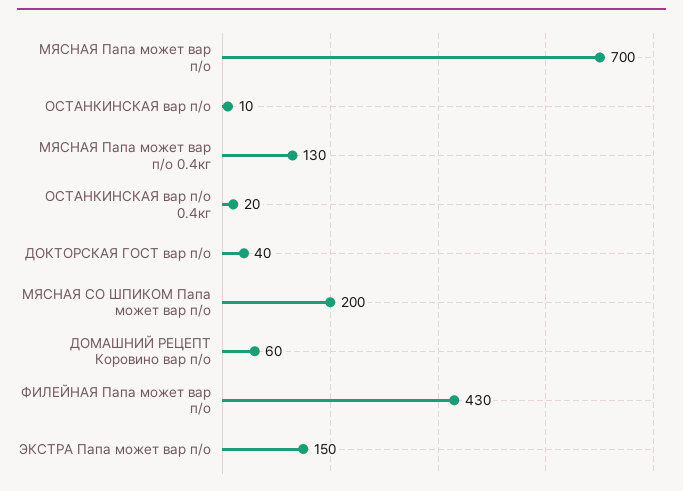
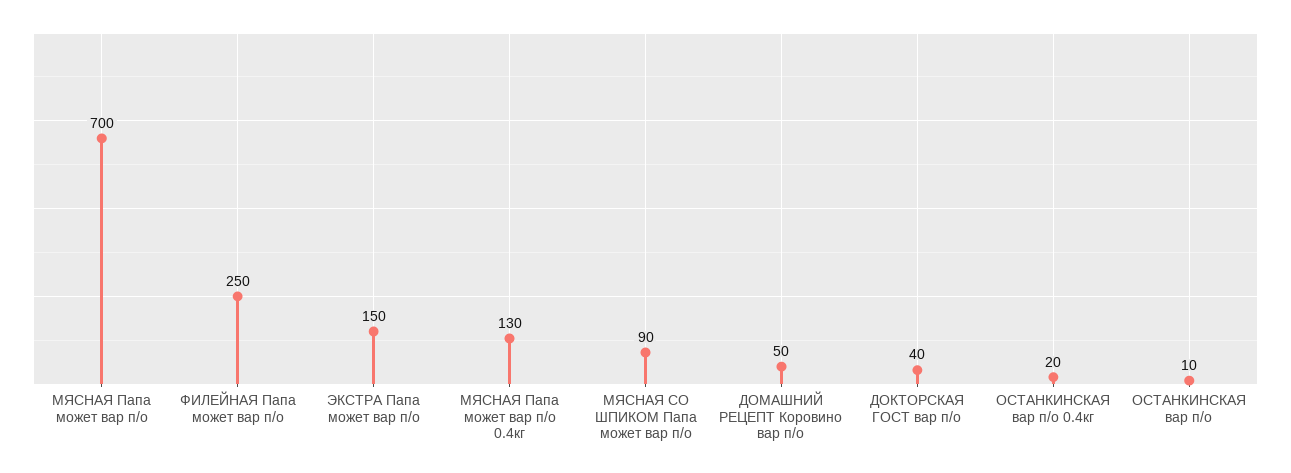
  {
    "МЯСНАЯ Папа может вар п/о": 700,
    "ОСТАНКИНСКАЯ вар п/о": 10,
    "МЯСНАЯ Папа может вар п/о 0.4кг": 130,
    "ОСТАНКИНСКАЯ вар п/о 0.4кг": 20,
    "ДОКТОРСКАЯ ГОСТ вар п/о": 40,
-   "МЯСНАЯ СО ШПИКОМ Папа может вар п/о": 200,
+   "МЯСНАЯ СО ШПИКОМ Папа может вар п/о": 90,
-   "ДОМАШНИЙ РЕЦЕПТ Коровино вар п/о": 60,
+   "ДОМАШНИЙ РЕЦЕПТ Коровино вар п/о": 50,
-   "ФИЛЕЙНАЯ Папа может вар п/о": 430,
+   "ФИЛЕЙНАЯ Папа может вар п/о": 250,
    "ЭКСТРА Папа может вар п/о": 150
  }

